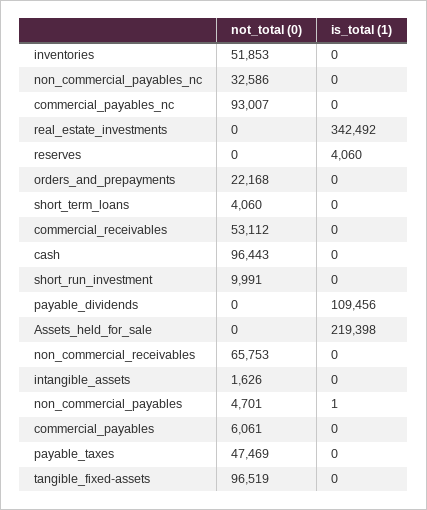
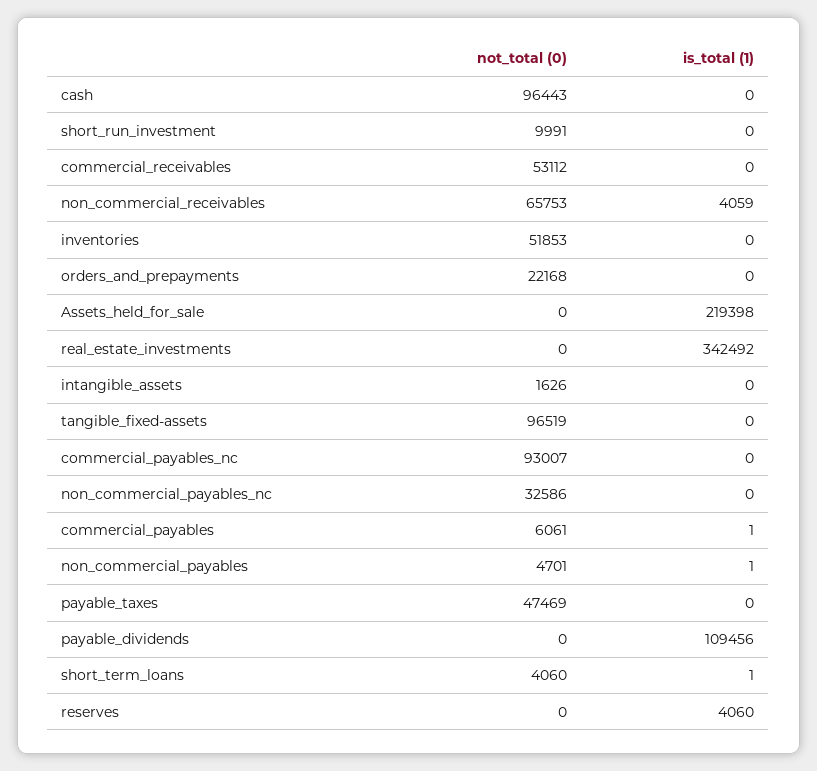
  {
    "not_total (0)": {
      "inventories": 51853,
      "non_commercial_payables_nc": 32586,
      "commercial_payables_nc": 93007,
      "real_estate_investments": 0,
      "reserves": 0,
      "orders_and_prepayments": 22168,
      "short_term_loans": 4060,
      "commercial_receivables": 53112,
      "cash": 96443,
      "short_run_investment": 9991,
      "payable_dividends": 0,
      "Assets_held_for_sale": 0,
      "non_commercial_receivables": 65753,
      "intangible_assets": 1626,
      "non_commercial_payables": 4701,
      "commercial_payables": 6061,
      "payable_taxes": 47469,
      "tangible_fixed-assets": 96519
    },
    "is_total (1)": {
      "inventories": 0,
      "non_commercial_payables_nc": 0,
      "commercial_payables_nc": 0,
      "real_estate_investments": 342492,
      "reserves": 4060,
      "orders_and_prepayments": 0,
-     "short_term_loans": 0,
+     "short_term_loans": 1,
      "commercial_receivables": 0,
      "cash": 0,
      "short_run_investment": 0,
      "payable_dividends": 109456,
      "Assets_held_for_sale": 219398,
-     "non_commercial_receivables": 0,
+     "non_commercial_receivables": 4059,
      "intangible_assets": 0,
      "non_commercial_payables": 1,
-     "commercial_payables": 0,
+     "commercial_payables": 1,
      "payable_taxes": 0,
      "tangible_fixed-assets": 0
    }
  }

